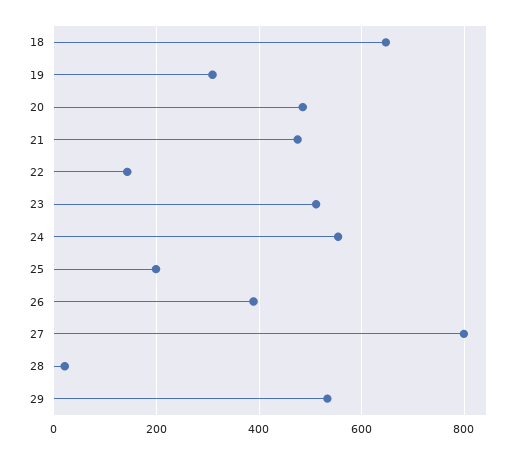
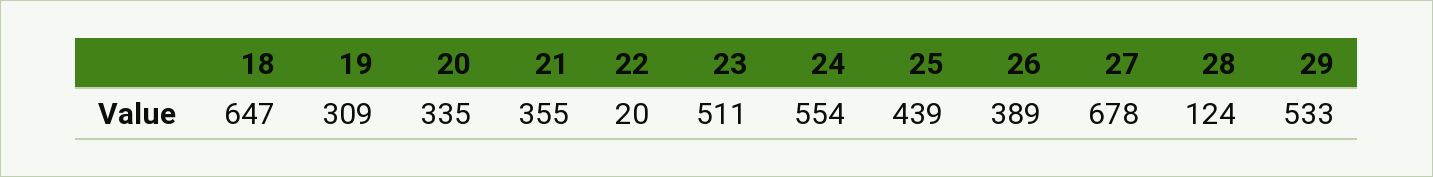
  {
    "18": 647,
    "19": 309,
-   "20": 480,
+   "20": 335,
-   "21": 480,
+   "21": 355,
-   "22": 140,
+   "22": 20,
    "23": 511,
    "24": 554,
-   "25": 200,
+   "25": 439,
    "26": 389,
-   "27": 800,
+   "27": 678,
-   "28": 20,
+   "28": 124,
    "29": 533
  }

